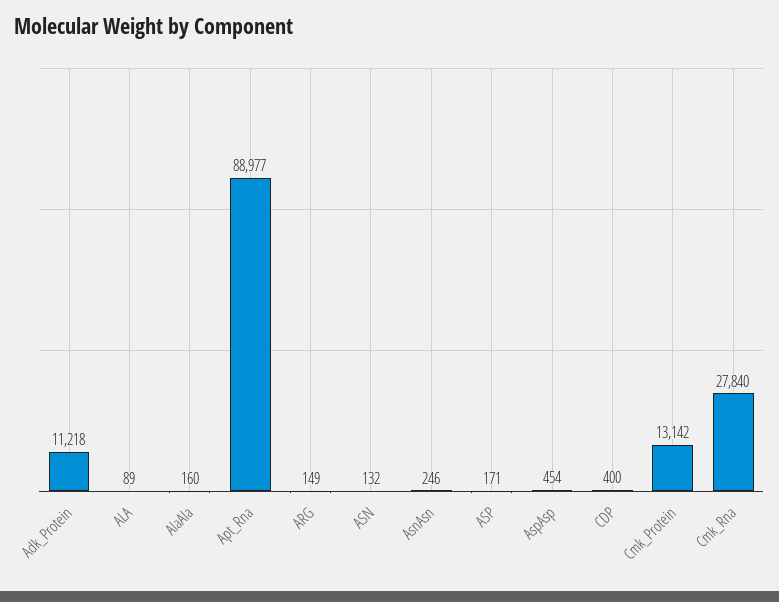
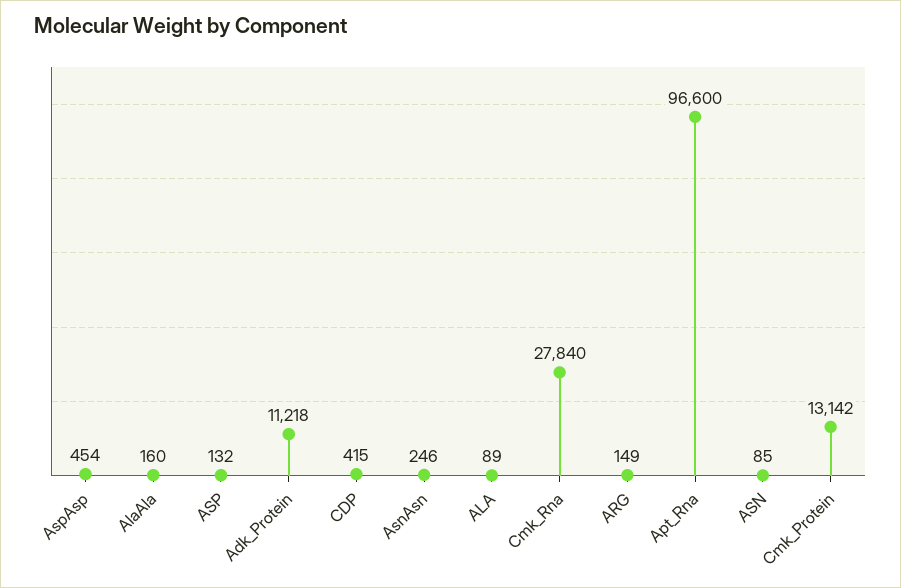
  {
    "Adk_Protein": 11218,
    "ALA": 89,
    "AlaAla": 160,
-   "Apt_Rna": 88977,
+   "Apt_Rna": 96600,
    "ARG": 149,
-   "ASN": 132,
+   "ASN": 85,
    "AsnAsn": 246,
-   "ASP": 171,
+   "ASP": 132,
    "AspAsp": 454,
-   "CDP": 400,
+   "CDP": 415,
    "Cmk_Protein": 13142,
    "Cmk_Rna": 27840
  }

